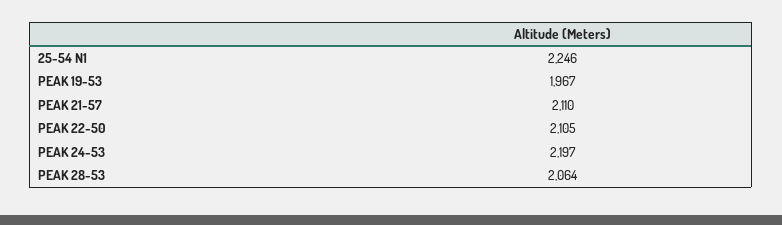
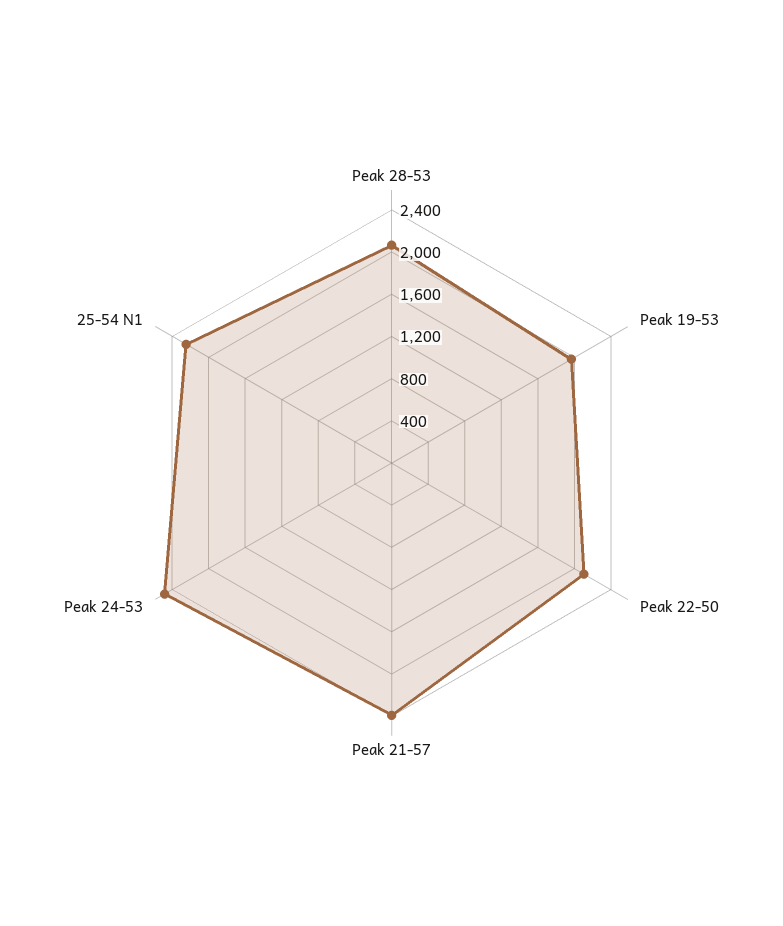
  {
    "25-54 N1": 2246,
    "PEAK 19-53": 1967,
-   "PEAK 21-57": 2110,
+   "PEAK 21-57": 2400,
    "PEAK 22-50": 2105,
-   "PEAK 24-53": 2197,
+   "PEAK 24-53": 2500,
    "PEAK 28-53": 2064
  }

